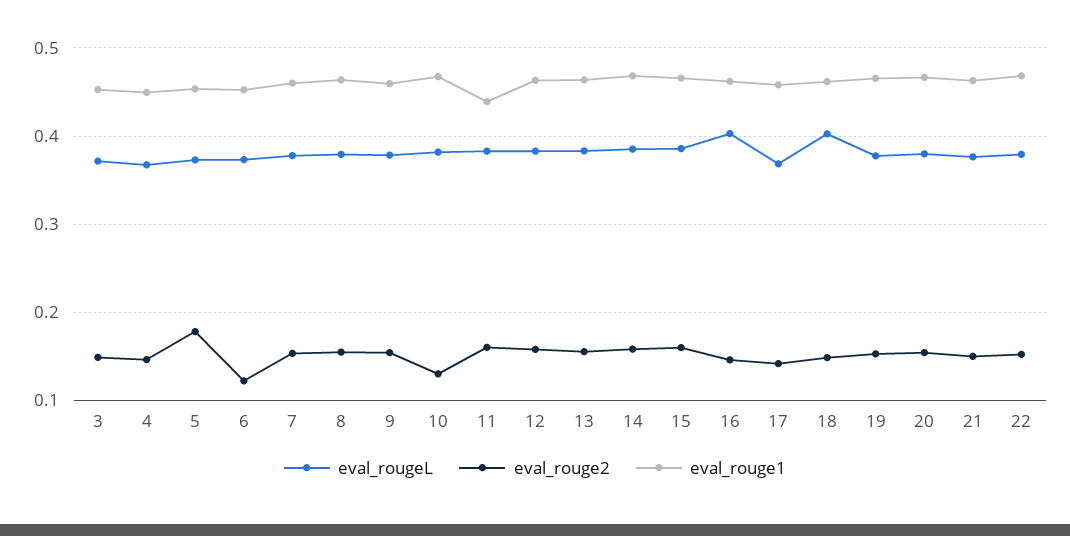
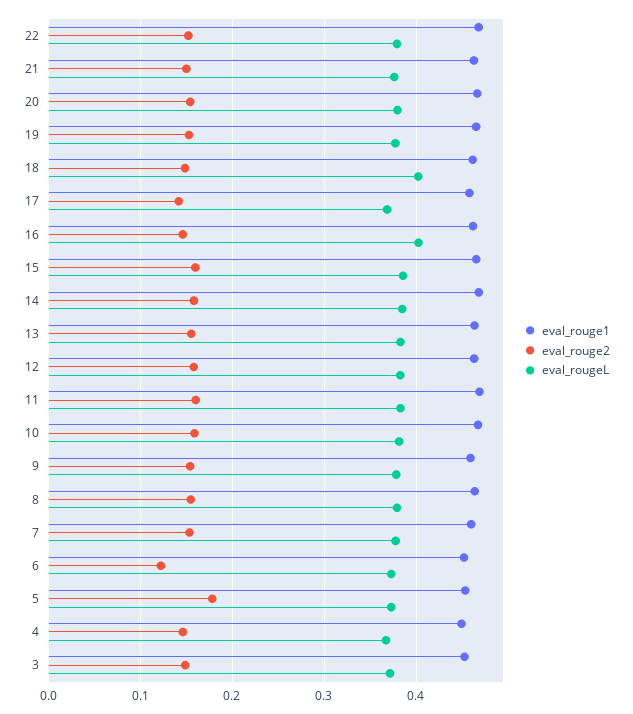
  {
    "eval_rougeL": {
      "3": 0.37,
      "4": 0.37,
      "5": 0.37,
      "6": 0.37,
      "7": 0.38,
      "8": 0.38,
      "9": 0.38,
      "10": 0.38,
      "11": 0.38,
      "12": 0.38,
      "13": 0.38,
      "14": 0.39,
      "15": 0.39,
      "16": 0.4,
      "17": 0.37,
      "18": 0.4,
      "19": 0.38,
      "20": 0.38,
      "21": 0.38,
      "22": 0.38
    },
    "eval_rouge2": {
      "3": 0.15,
      "4": 0.15,
      "5": 0.18,
      "6": 0.12,
      "7": 0.15,
      "8": 0.15,
      "9": 0.15,
-     "10": 0.13,
+     "10": 0.16,
      "11": 0.16,
      "12": 0.16,
      "13": 0.16,
      "14": 0.16,
      "15": 0.16,
      "16": 0.15,
      "17": 0.14,
      "18": 0.15,
      "19": 0.15,
      "20": 0.15,
      "21": 0.15,
      "22": 0.15
    },
    "eval_rouge1": {
      "3": 0.45,
      "4": 0.45,
      "5": 0.45,
      "6": 0.45,
      "7": 0.46,
      "8": 0.46,
      "9": 0.46,
      "10": 0.47,
-     "11": 0.44,
+     "11": 0.47,
      "12": 0.46,
      "13": 0.46,
      "14": 0.47,
      "15": 0.47,
      "16": 0.46,
      "17": 0.46,
      "18": 0.46,
      "19": 0.47,
      "20": 0.47,
      "21": 0.46,
      "22": 0.47
    }
  }

